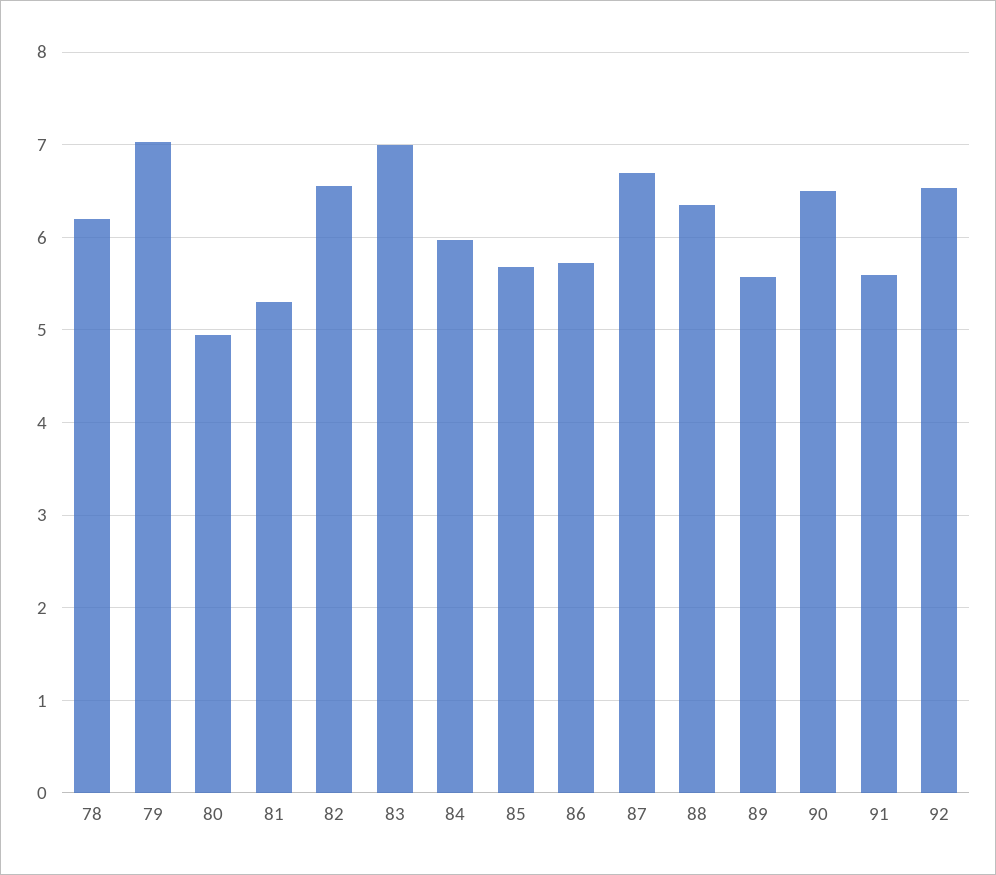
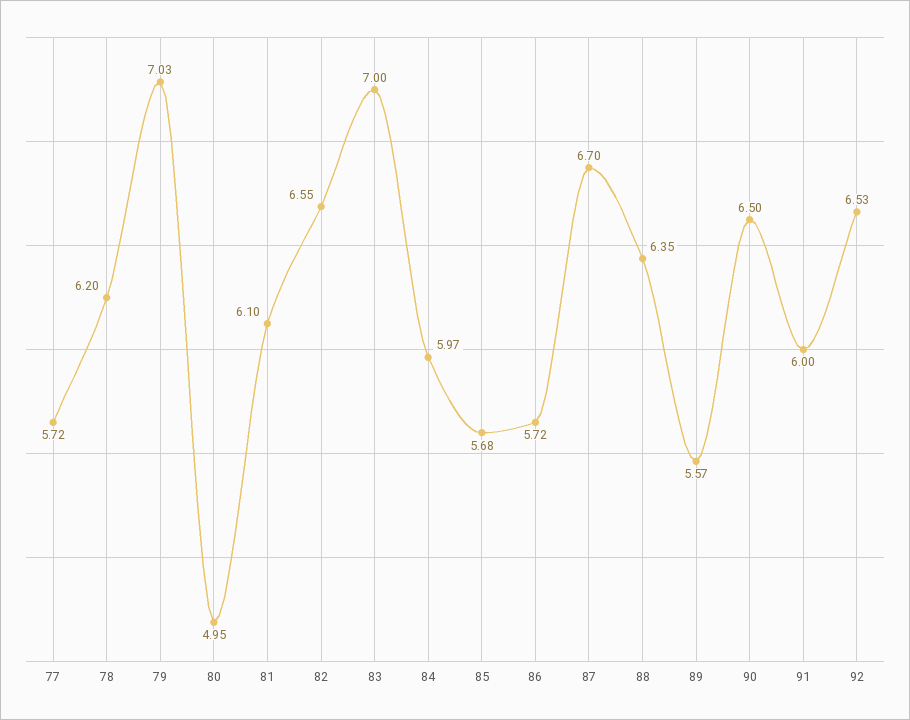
  {
    "78": 6.2,
    "79": 7.03,
    "80": 4.95,
-   "81": 5.3,
+   "81": 6.1,
    "82": 6.55,
    "83": 7,
    "84": 5.97,
    "85": 5.68,
    "86": 5.72,
    "87": 6.7,
    "88": 6.35,
    "89": 5.57,
    "90": 6.5,
-   "91": 5.6,
+   "91": 6,
-   "92": 6.53
+   "92": 6.53,
+   "77": 5.72
  }

